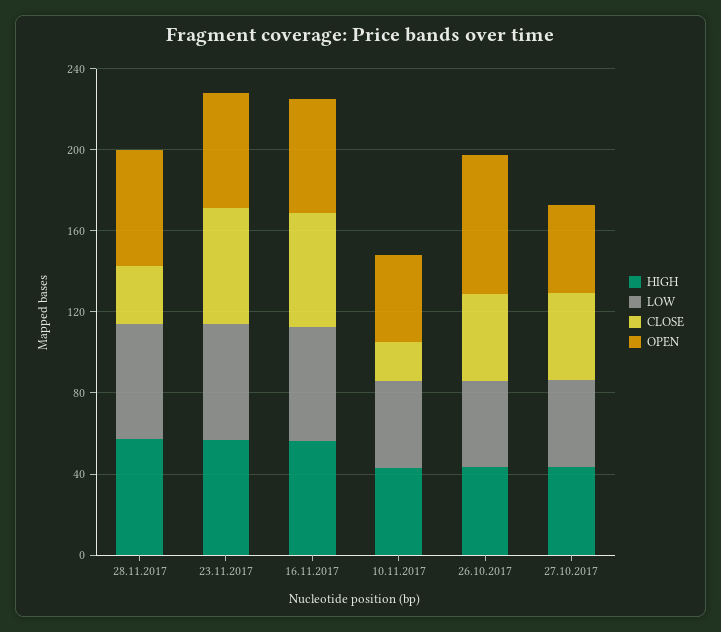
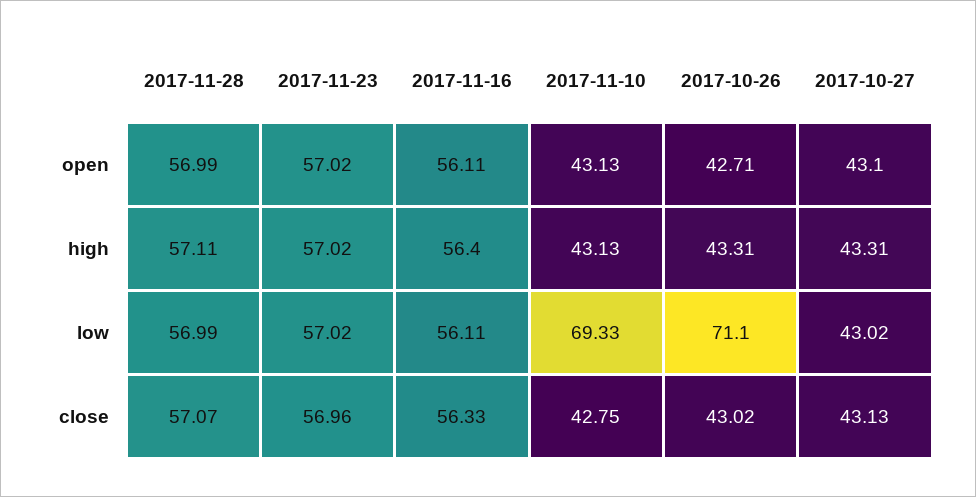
  {
    "HIGH": {
      "28.11.2017": 57.11,
      "23.11.2017": 57.02,
      "16.11.2017": 56.4,
      "10.11.2017": 43.13,
      "26.10.2017": 43.31,
      "27.10.2017": 43.31
    },
    "LOW": {
      "28.11.2017": 56.99,
      "23.11.2017": 57.02,
      "16.11.2017": 56.11,
-     "10.11.2017": 40,
+     "10.11.2017": 69.33,
-     "26.10.2017": 40,
+     "26.10.2017": 71.1,
      "27.10.2017": 43.02
    },
    "CLOSE": {
-     "28.11.2017": 30,
+     "28.11.2017": 57.07,
      "23.11.2017": 56.96,
      "16.11.2017": 56.33,
-     "10.11.2017": 20,
+     "10.11.2017": 42.75,
      "26.10.2017": 43.02,
      "27.10.2017": 43.13
    },
    "OPEN": {
      "28.11.2017": 56.99,
      "23.11.2017": 57.02,
      "16.11.2017": 56.11,
      "10.11.2017": 43.13,
-     "26.10.2017": 70,
+     "26.10.2017": 42.71,
      "27.10.2017": 43.1
    }
  }

